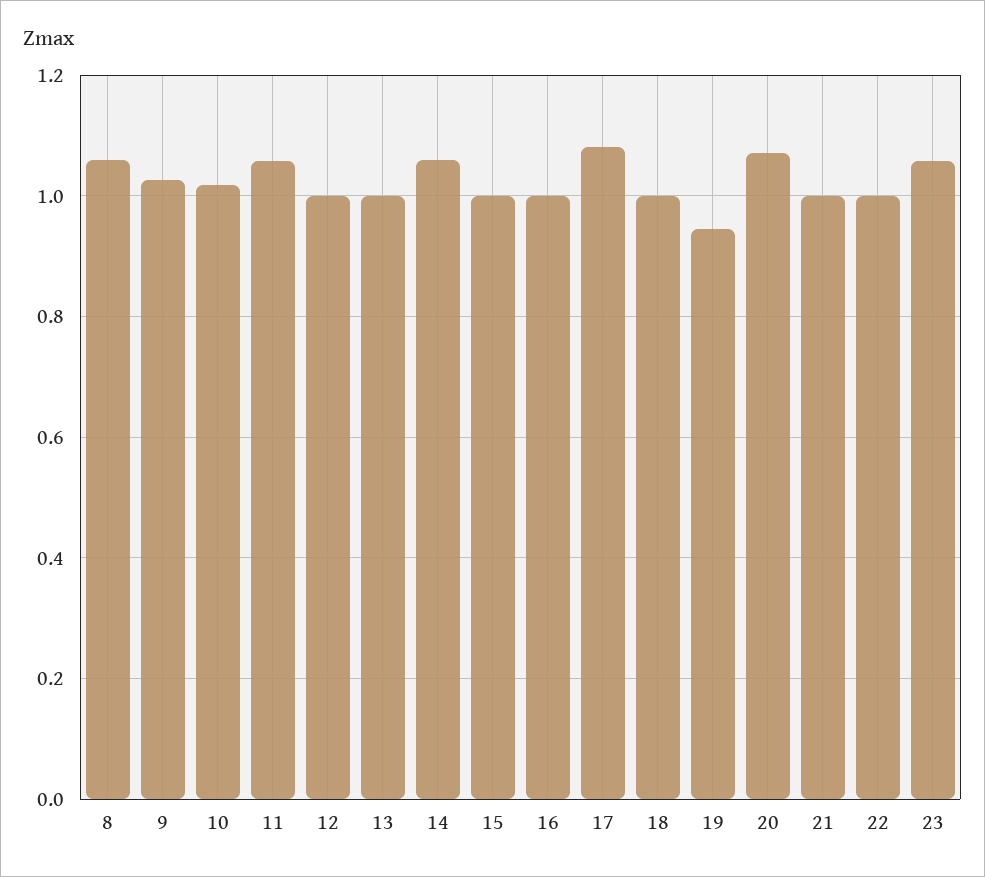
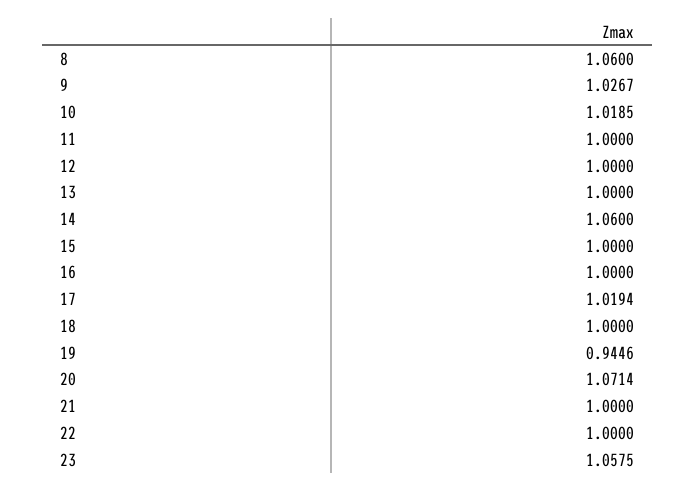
  {
    "8": 1.06,
    "9": 1.0267,
    "10": 1.0185,
-   "11": 1.06,
+   "11": 1,
    "12": 1,
    "13": 1,
    "14": 1.06,
    "15": 1,
    "16": 1,
-   "17": 1.08,
+   "17": 1.0194,
    "18": 1,
    "19": 0.9446,
    "20": 1.0714,
    "21": 1,
    "22": 1,
    "23": 1.0575
  }

